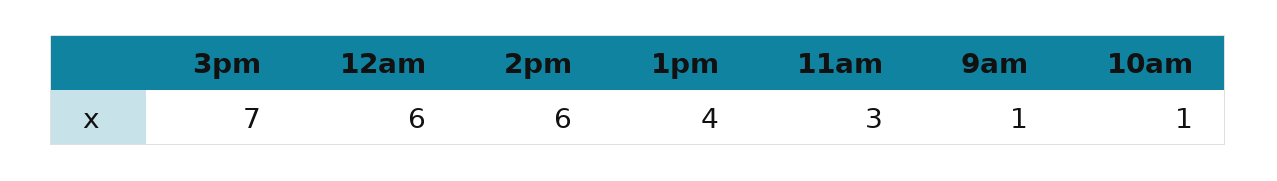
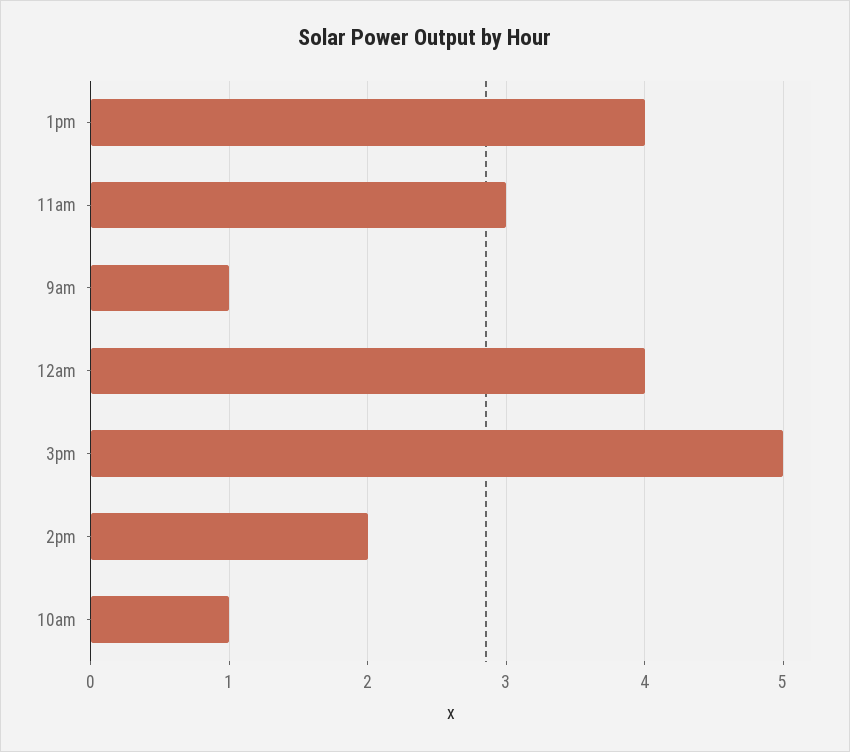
  {
-   "3pm": 7,
+   "3pm": 5,
-   "12am": 6,
+   "12am": 4,
-   "2pm": 6,
+   "2pm": 2,
    "1pm": 4,
    "11am": 3,
    "9am": 1,
    "10am": 1
  }

